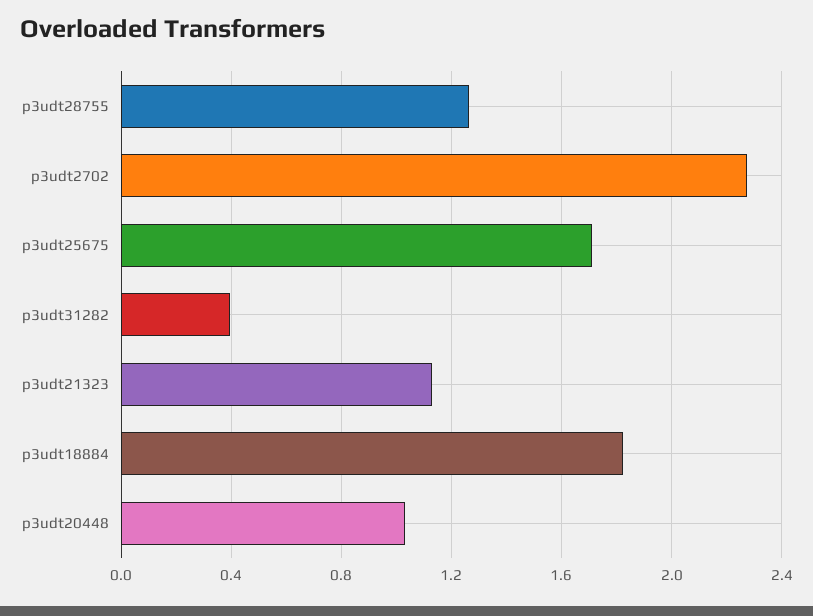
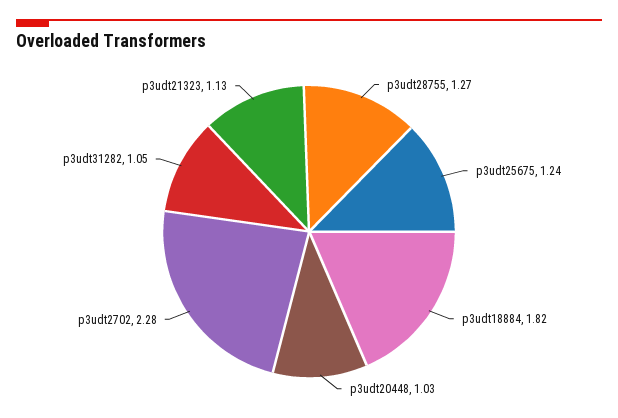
  {
    "p3udt28755": 1.27,
    "p3udt2702": 2.28,
-   "p3udt25675": 1.7,
+   "p3udt25675": 1.24,
-   "p3udt31282": 0.4,
+   "p3udt31282": 1.05,
    "p3udt21323": 1.13,
    "p3udt18884": 1.82,
    "p3udt20448": 1.03
  }

